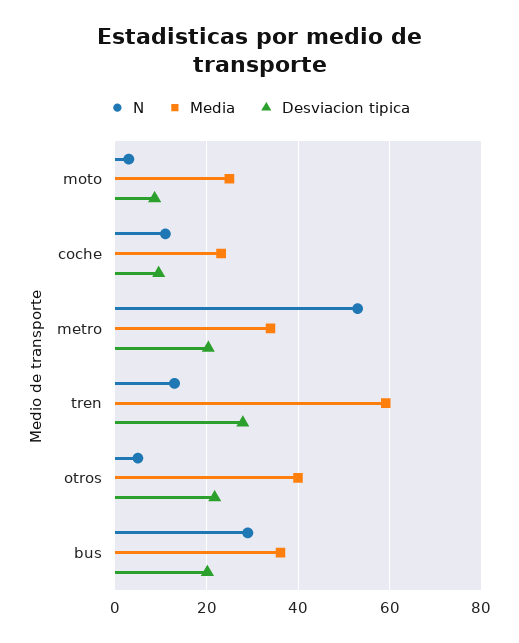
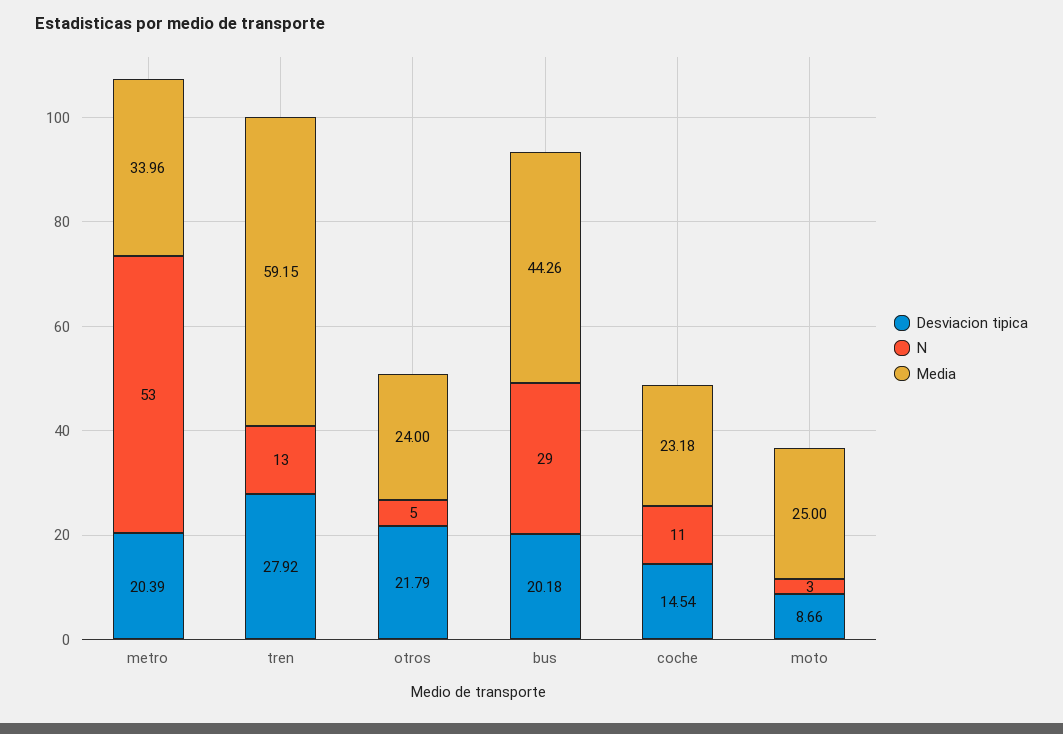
  {
    "N": {
      "moto": 3,
      "coche": 11,
      "metro": 53,
      "tren": 13,
      "otros": 5,
      "bus": 29
    },
    "Media": {
      "moto": 25,
      "coche": 23.18,
      "metro": 33.96,
      "tren": 59.15,
-     "otros": 40,
+     "otros": 24,
-     "bus": 36
+     "bus": 44.26
    },
    "Desviacion tipica": {
      "moto": 8.66,
-     "coche": 10,
+     "coche": 14.54,
      "metro": 20.39,
      "tren": 27.92,
      "otros": 21.79,
      "bus": 20.18
    }
  }

